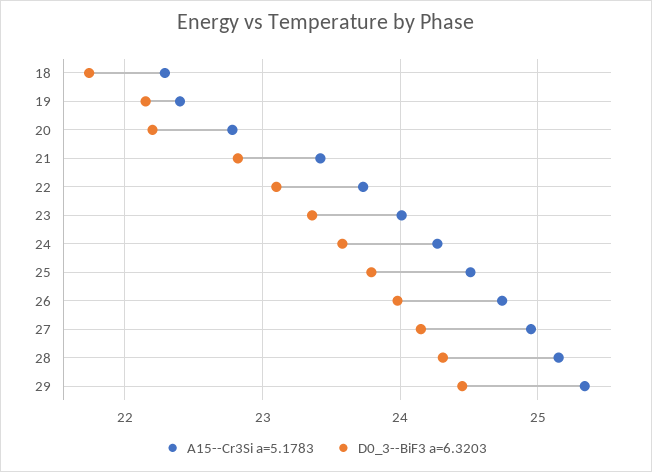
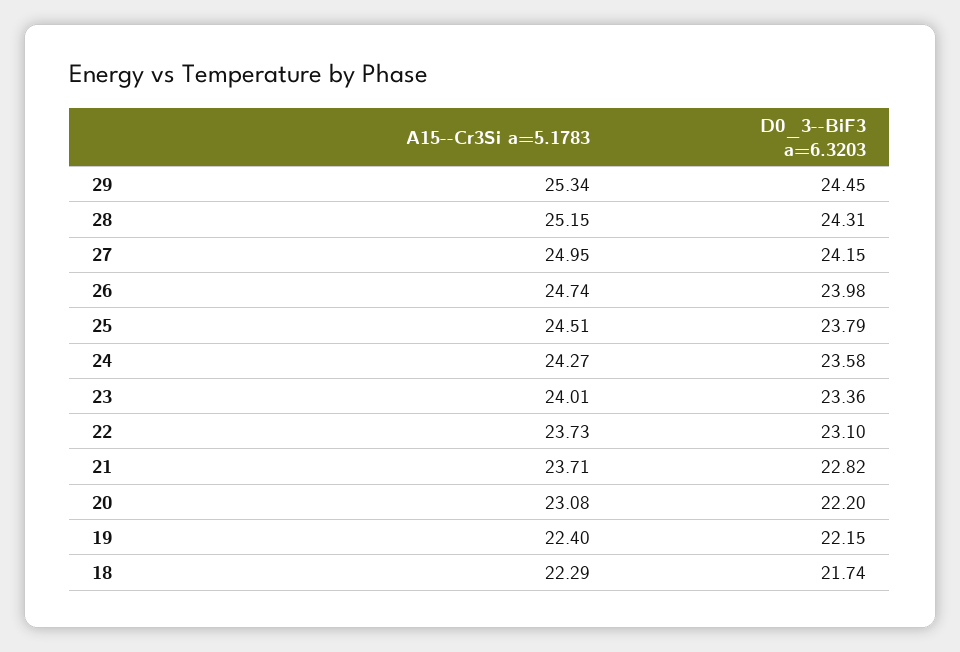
  {
    "A15--Cr3Si a=5.1783": {
      "18": 22.29,
      "19": 22.4,
-     "20": 22.8,
+     "20": 23.08,
-     "21": 23.4,
+     "21": 23.71,
      "22": 23.73,
      "23": 24.01,
      "24": 24.27,
      "25": 24.51,
      "26": 24.74,
      "27": 24.95,
      "28": 25.15,
      "29": 25.34
    },
    "D0_3--BiF3 a=6.3203": {
      "18": 21.74,
      "19": 22.15,
      "20": 22.2,
      "21": 22.82,
      "22": 23.1,
      "23": 23.36,
      "24": 23.58,
      "25": 23.79,
      "26": 23.98,
      "27": 24.15,
      "28": 24.31,
      "29": 24.45
    }
  }

